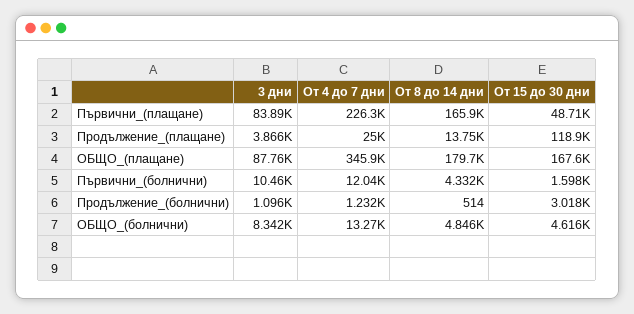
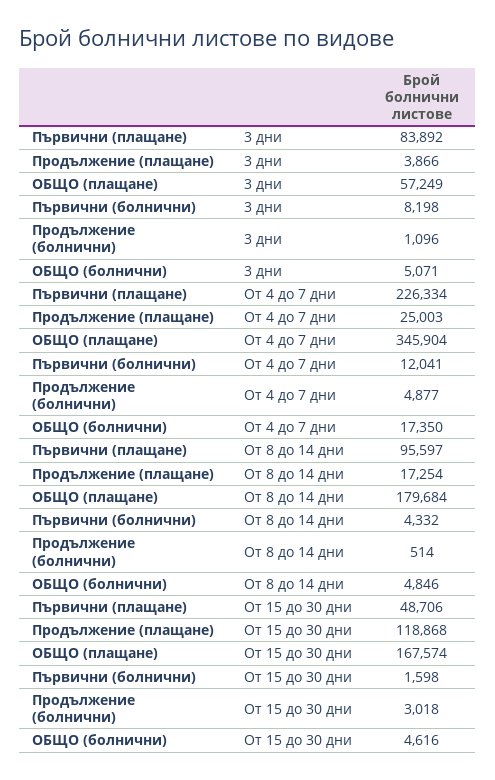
  {
    "3 дни": {
      "Първични_(плащане)": 83892,
      "Продължение_(плащане)": 3866,
-     "ОБЩО_(плащане)": 87760,
+     "ОБЩО_(плащане)": 57249,
-     "Първични_(болнични)": 10460,
+     "Първични_(болнични)": 8198,
      "Продължение_(болнични)": 1096,
-     "ОБЩО_(болнични)": 8342
+     "ОБЩО_(болнични)": 5071
    },
    "От 4 до 7 дни": {
      "Първични_(плащане)": 226334,
      "Продължение_(плащане)": 25003,
      "ОБЩО_(плащане)": 345904,
      "Първични_(болнични)": 12041,
-     "Продължение_(болнични)": 1232,
+     "Продължение_(болнични)": 4877,
-     "ОБЩО_(болнични)": 13270
+     "ОБЩО_(болнични)": 17350
    },
    "От 8 до 14 дни": {
-     "Първични_(плащане)": 165900,
+     "Първични_(плащане)": 95597,
-     "Продължение_(плащане)": 13750,
+     "Продължение_(плащане)": 17254,
      "ОБЩО_(плащане)": 179684,
      "Първични_(болнични)": 4332,
      "Продължение_(болнични)": 514,
      "ОБЩО_(болнични)": 4846
    },
    "От 15 до 30 дни": {
      "Първични_(плащане)": 48706,
      "Продължение_(плащане)": 118868,
      "ОБЩО_(плащане)": 167574,
      "Първични_(болнични)": 1598,
      "Продължение_(болнични)": 3018,
      "ОБЩО_(болнични)": 4616
    }
  }

